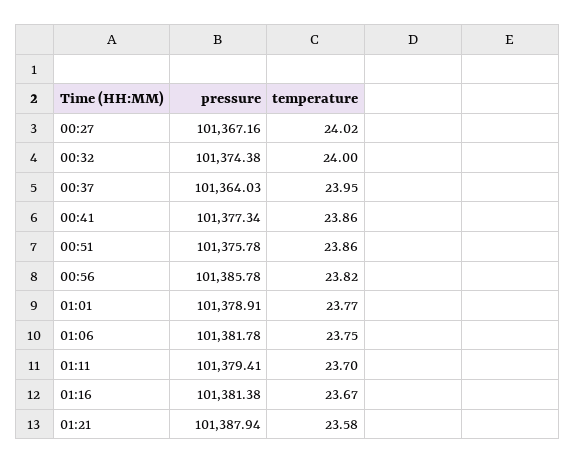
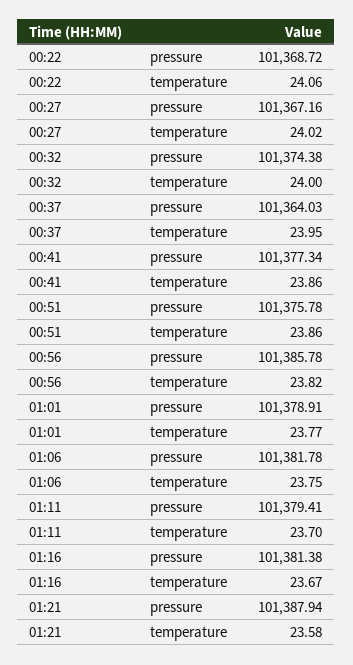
  {
    "pressure": {
      "00:27": 101367.16,
      "00:32": 101374.38,
      "00:37": 101364.03,
      "00:41": 101377.34,
      "00:51": 101375.78,
      "00:56": 101385.78,
      "01:01": 101378.91,
      "01:06": 101381.78,
      "01:11": 101379.41,
      "01:16": 101381.38,
-     "01:21": 101387.94
+     "01:21": 101387.94,
+     "00:22": 101368.72
    },
    "temperature": {
      "00:27": 24.02,
      "00:32": 24,
      "00:37": 23.95,
      "00:41": 23.86,
      "00:51": 23.86,
      "00:56": 23.82,
      "01:01": 23.77,
      "01:06": 23.75,
      "01:11": 23.7,
      "01:16": 23.67,
-     "01:21": 23.58
+     "01:21": 23.58,
+     "00:22": 24.06
    }
  }

